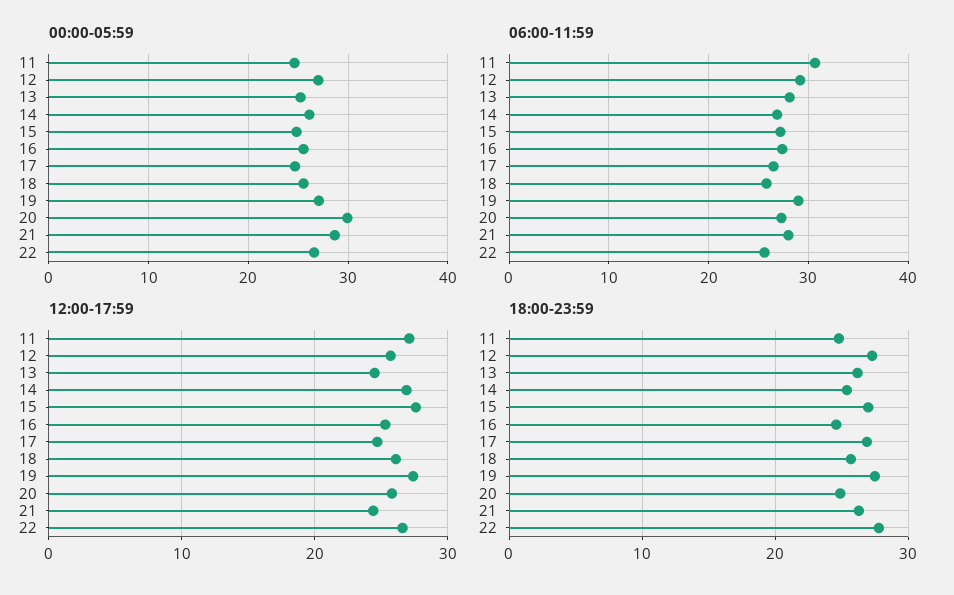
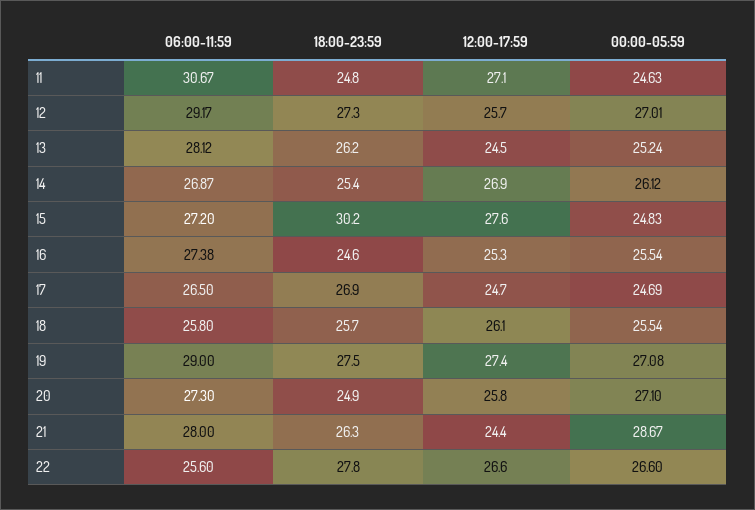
  {
    "00:00-05:59": {
      "11": 24.63,
      "12": 27.01,
      "13": 25.24,
      "14": 26.12,
      "15": 24.83,
      "16": 25.54,
      "17": 24.69,
      "18": 25.54,
      "19": 27.08,
-     "20": 30,
+     "20": 27.1,
      "21": 28.67,
      "22": 26.6
    },
    "06:00-11:59": {
      "11": 30.67,
      "12": 29.17,
      "13": 28.12,
      "14": 26.87,
      "15": 27.2,
      "16": 27.38,
      "17": 26.5,
      "18": 25.8,
      "19": 29,
      "20": 27.3,
      "21": 28,
      "22": 25.6
    },
    "12:00-17:59": {
      "11": 27.1,
      "12": 25.7,
      "13": 24.5,
      "14": 26.9,
      "15": 27.6,
      "16": 25.3,
      "17": 24.7,
      "18": 26.1,
      "19": 27.4,
      "20": 25.8,
      "21": 24.4,
      "22": 26.6
    },
    "18:00-23:59": {
      "11": 24.8,
      "12": 27.3,
      "13": 26.2,
      "14": 25.4,
-     "15": 27,
+     "15": 30.2,
      "16": 24.6,
      "17": 26.9,
      "18": 25.7,
      "19": 27.5,
      "20": 24.9,
      "21": 26.3,
      "22": 27.8
    }
  }

